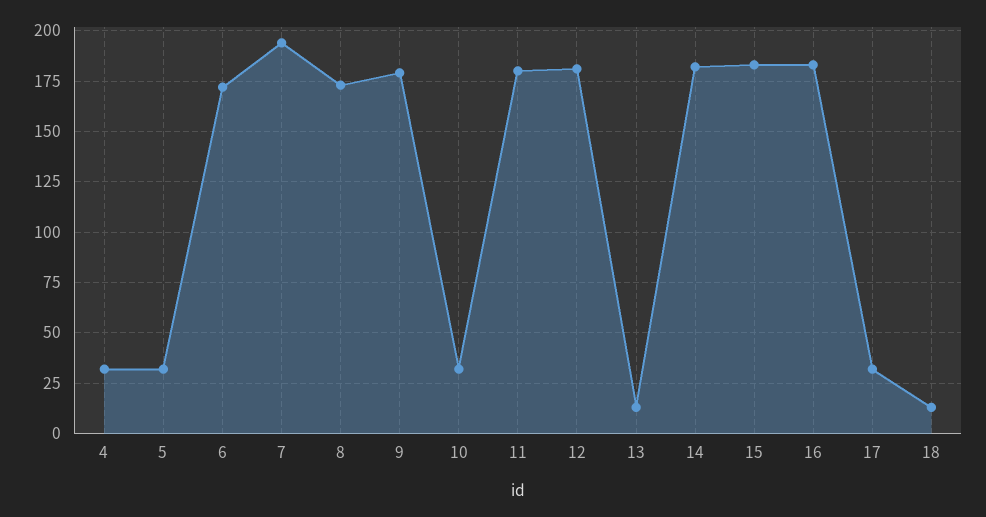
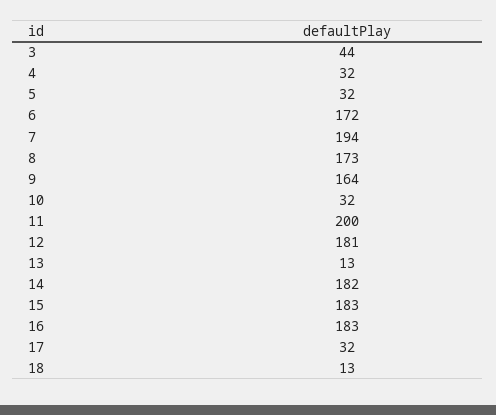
  {
    "4": 32,
    "5": 32,
    "6": 172,
    "7": 194,
    "8": 173,
-   "9": 180,
+   "9": 164,
    "10": 32,
-   "11": 180,
+   "11": 200,
    "12": 181,
    "13": 13,
    "14": 182,
    "15": 183,
    "16": 183,
    "17": 32,
-   "18": 13
+   "18": 13,
+   "3": 44
  }

